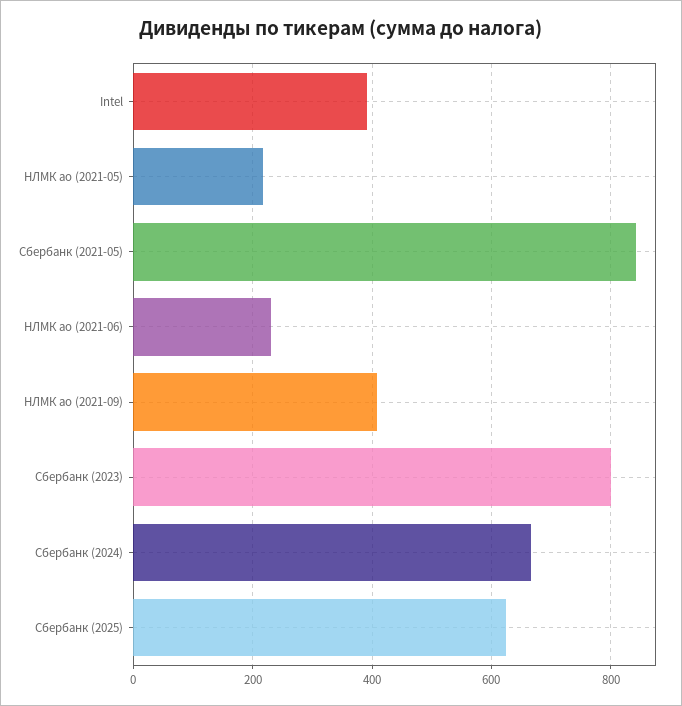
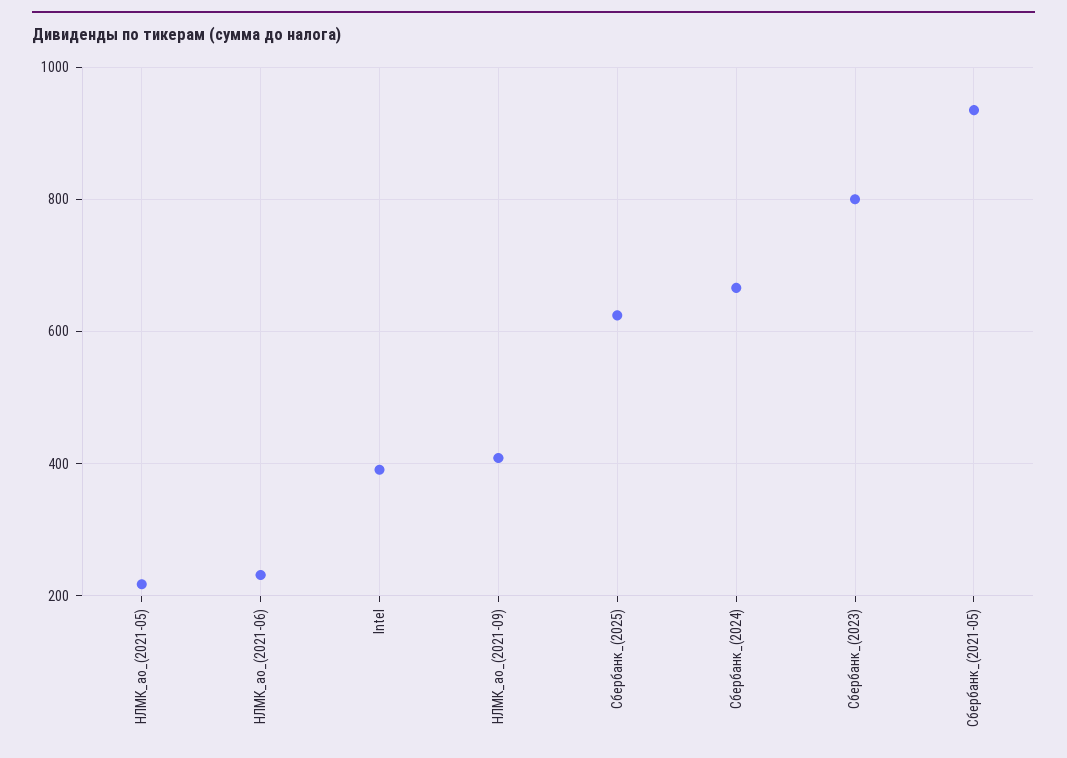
  {
    "Intel": 400,
    "НЛМК ао (2021-05)": 220,
-   "Сбербанк (2021-05)": 840,
+   "Сбербанк (2021-05)": 940,
    "НЛМК ао (2021-06)": 240,
    "НЛМК ао (2021-09)": 400,
    "Сбербанк (2023)": 800,
    "Сбербанк (2024)": 660,
    "Сбербанк (2025)": 620
  }

